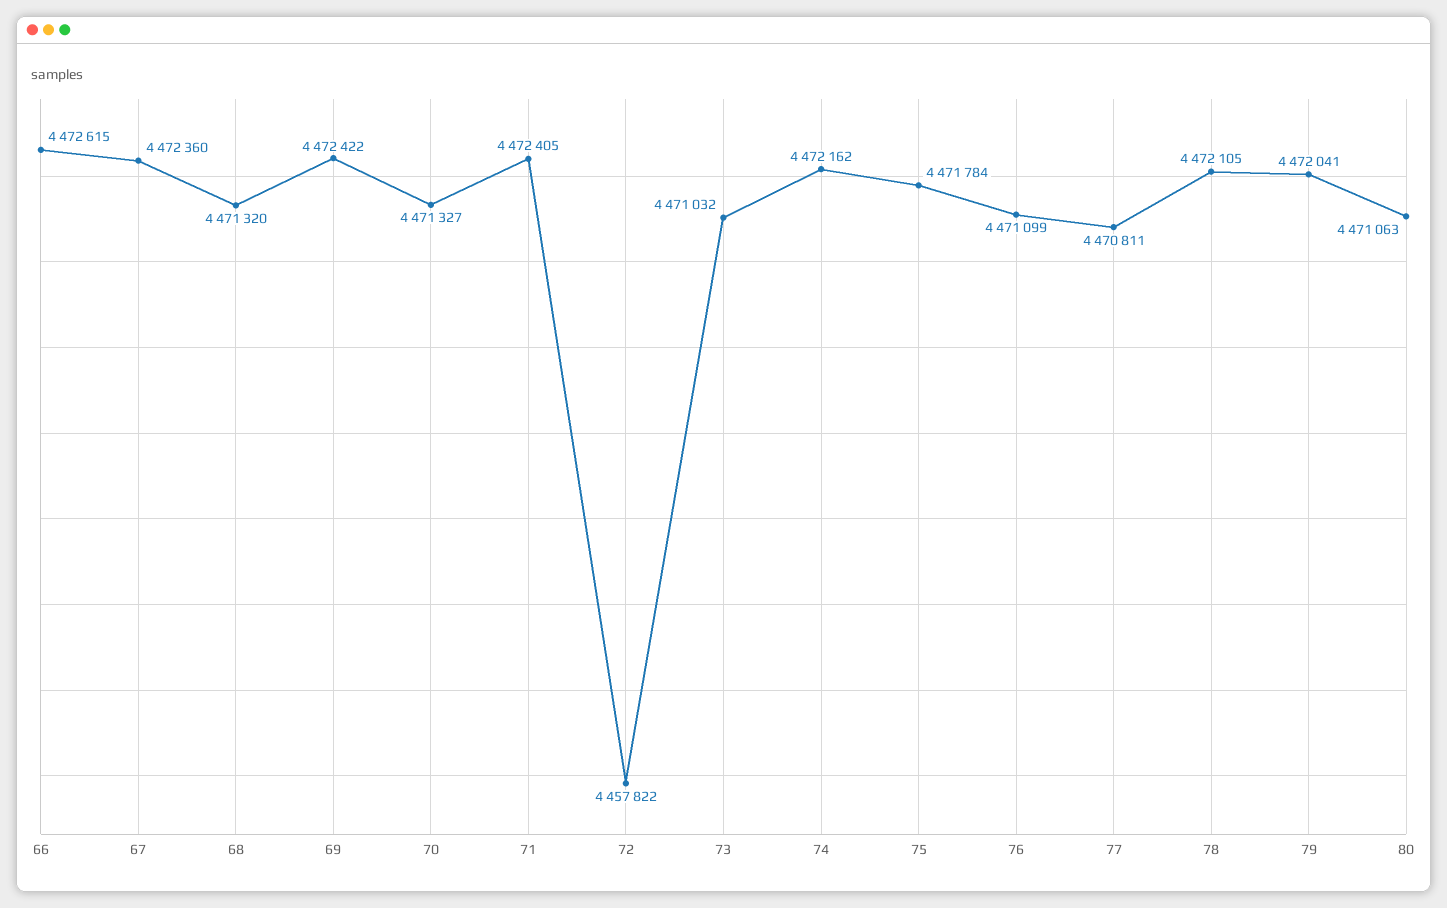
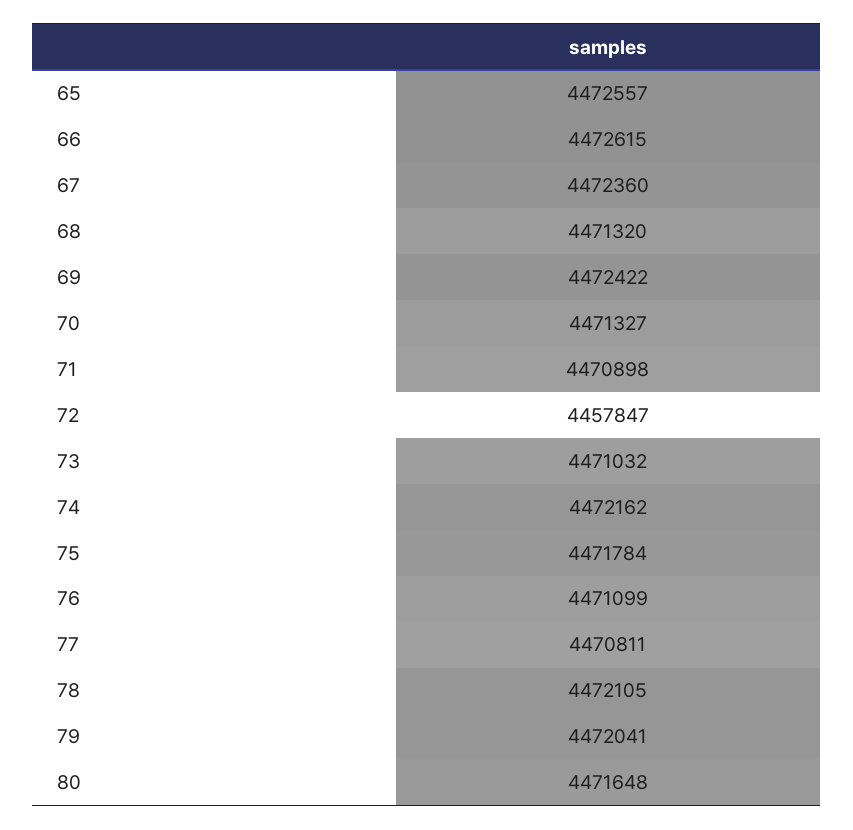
  {
    "66": 4472615,
    "67": 4472360,
    "68": 4471320,
    "69": 4472422,
    "70": 4471327,
-   "71": 4472405,
+   "71": 4470898,
-   "72": 4457822,
+   "72": 4457847,
    "73": 4471032,
    "74": 4472162,
    "75": 4471784,
    "76": 4471099,
    "77": 4470811,
    "78": 4472105,
    "79": 4472041,
-   "80": 4471063
+   "80": 4471648,
+   "65": 4472557
  }

